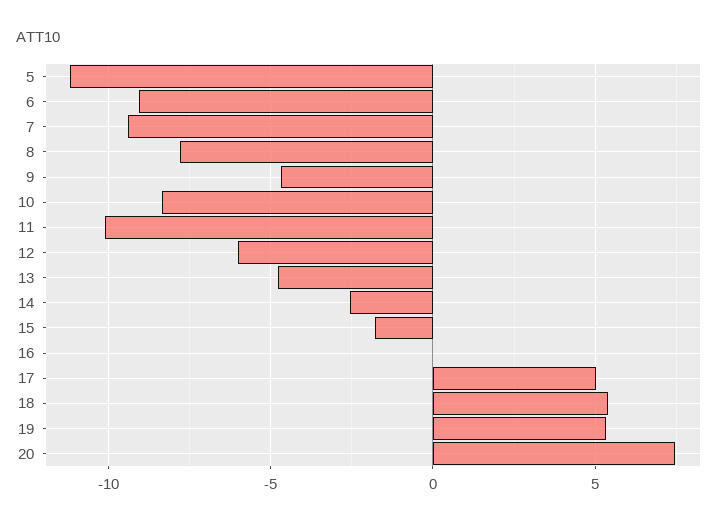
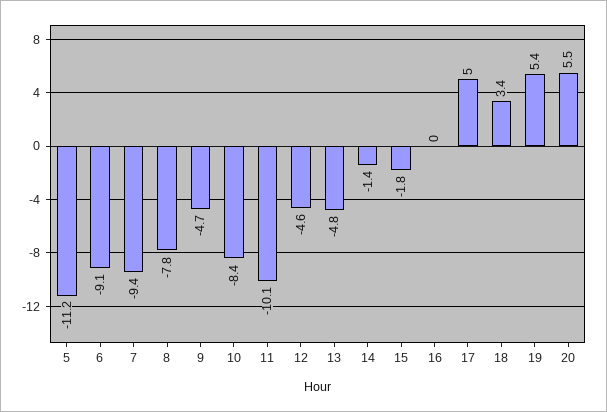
  {
    "5": -11.2,
    "6": -9.1,
    "7": -9.4,
    "8": -7.8,
    "9": -4.7,
    "10": -8.4,
    "11": -10.1,
-   "12": -6,
+   "12": -4.6,
    "13": -4.8,
-   "14": -2.5,
+   "14": -1.4,
    "15": -1.8,
    "16": 0,
    "17": 5,
-   "18": 5.5,
+   "18": 3.4,
    "19": 5.4,
-   "20": 7.5
+   "20": 5.5
  }

